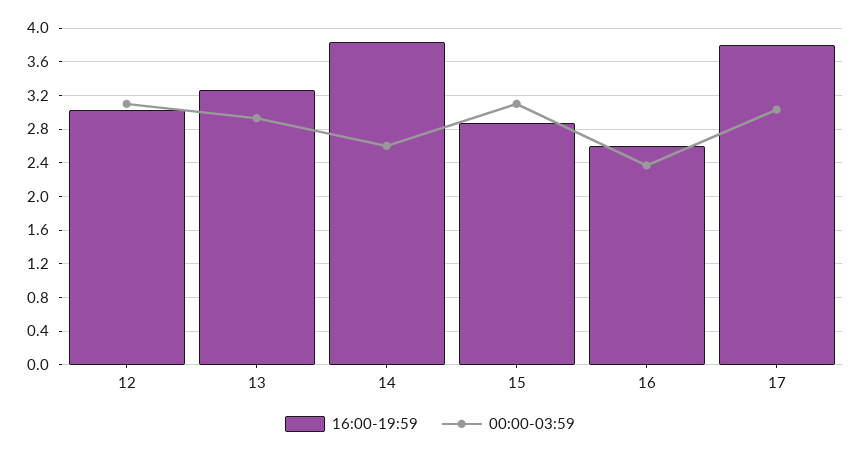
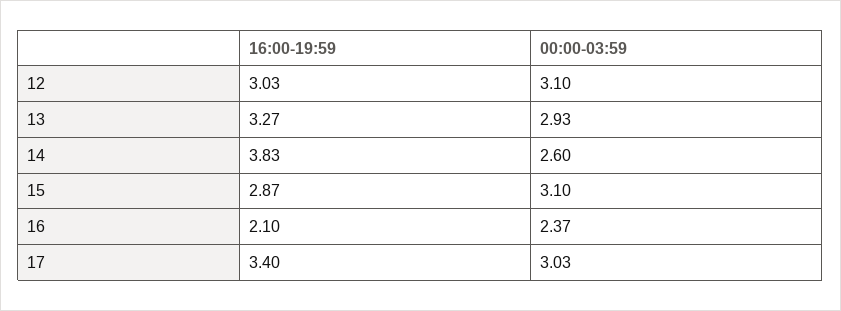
  {
    "16:00-19:59": {
      "12": 3.03,
      "13": 3.27,
      "14": 3.83,
      "15": 2.87,
-     "16": 2.6,
+     "16": 2.1,
-     "17": 3.8
+     "17": 3.4
    },
    "00:00-03:59": {
      "12": 3.1,
      "13": 2.93,
      "14": 2.6,
      "15": 3.1,
      "16": 2.37,
      "17": 3.03
    }
  }

